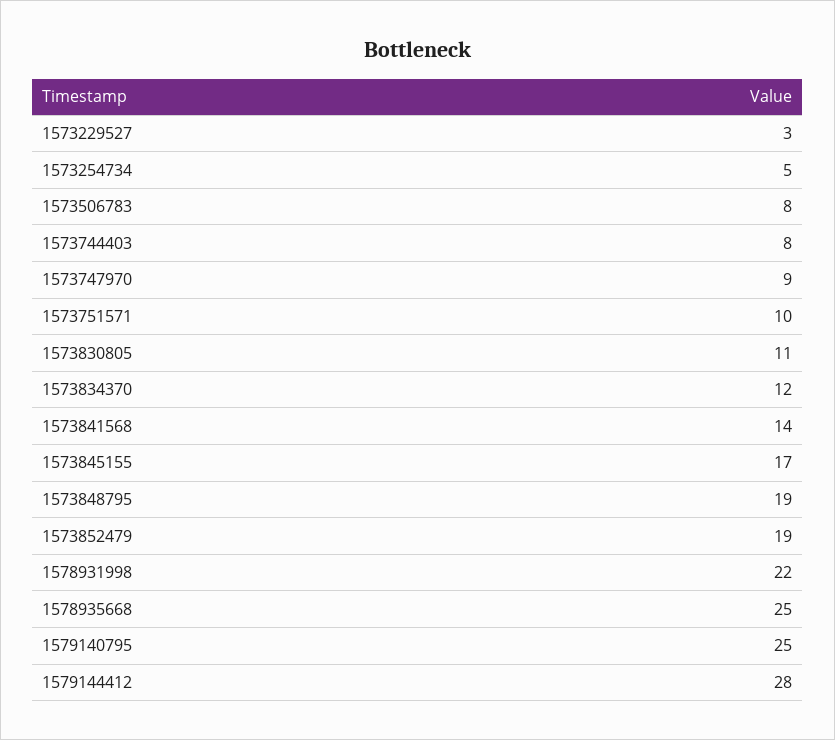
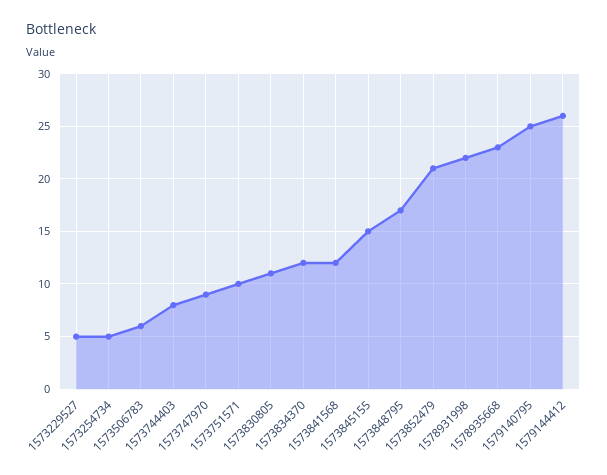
  {
-   "1573229527": 3,
+   "1573229527": 5,
    "1573254734": 5,
-   "1573506783": 8,
+   "1573506783": 6,
    "1573744403": 8,
    "1573747970": 9,
    "1573751571": 10,
    "1573830805": 11,
    "1573834370": 12,
-   "1573841568": 14,
+   "1573841568": 12,
-   "1573845155": 17,
+   "1573845155": 15,
-   "1573848795": 19,
+   "1573848795": 17,
-   "1573852479": 19,
+   "1573852479": 21,
    "1578931998": 22,
-   "1578935668": 25,
+   "1578935668": 23,
    "1579140795": 25,
-   "1579144412": 28
+   "1579144412": 26
  }

